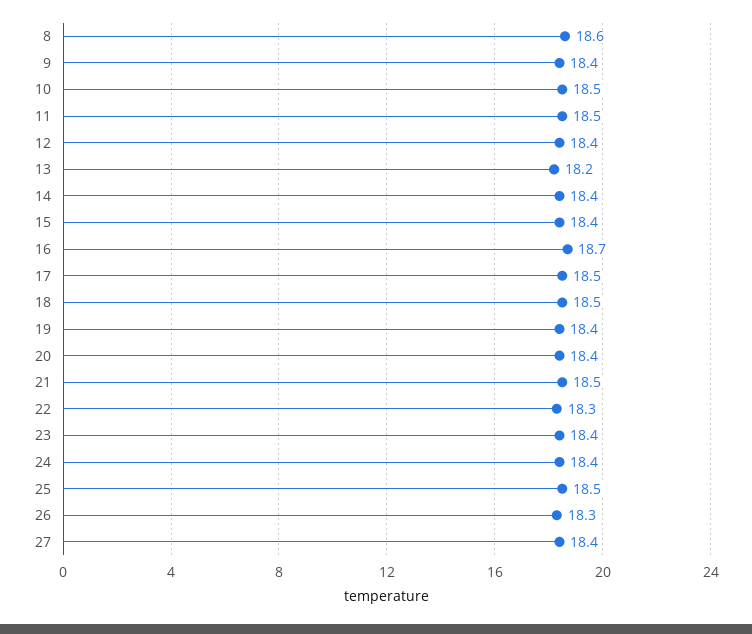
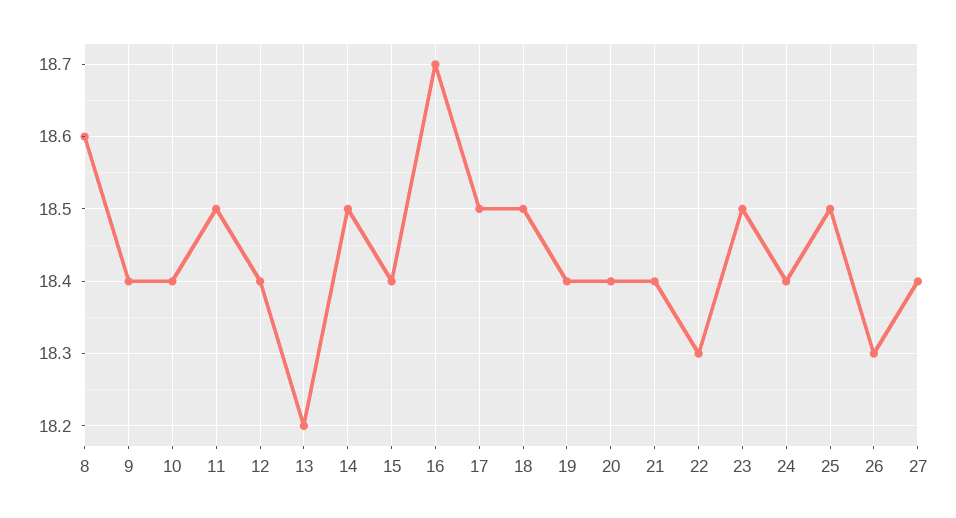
  {
    "8": 18.6,
    "9": 18.4,
-   "10": 18.5,
+   "10": 18.4,
    "11": 18.5,
    "12": 18.4,
    "13": 18.2,
-   "14": 18.4,
+   "14": 18.5,
    "15": 18.4,
    "16": 18.7,
    "17": 18.5,
    "18": 18.5,
    "19": 18.4,
    "20": 18.4,
-   "21": 18.5,
+   "21": 18.4,
    "22": 18.3,
-   "23": 18.4,
+   "23": 18.5,
    "24": 18.4,
    "25": 18.5,
    "26": 18.3,
    "27": 18.4
  }

